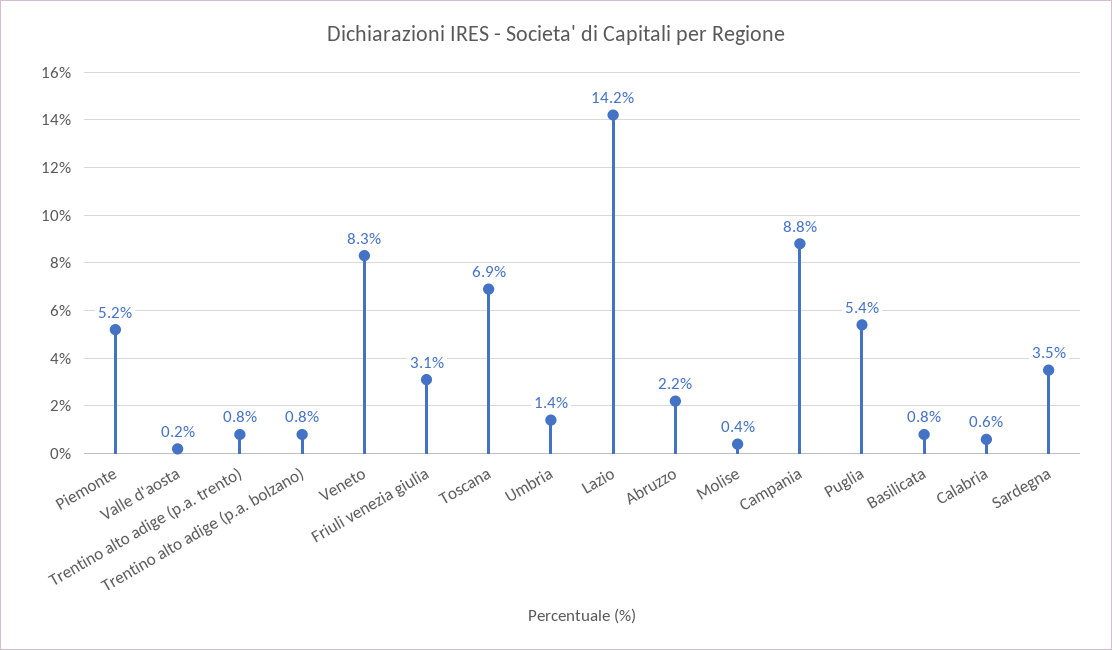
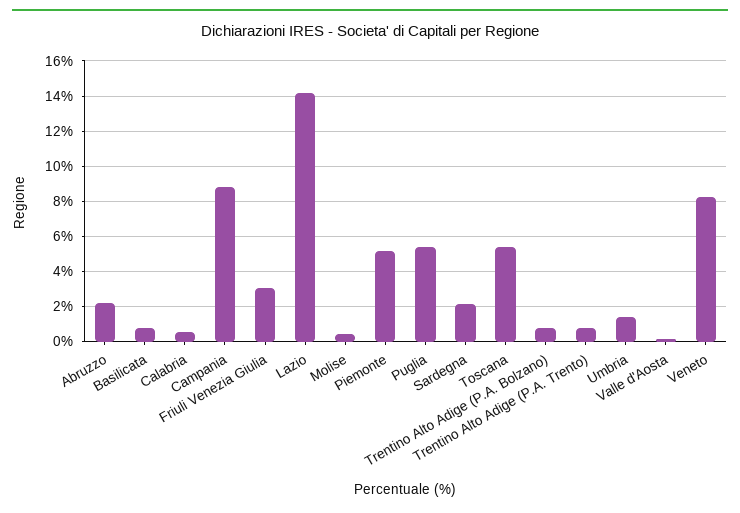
  {
    "Piemonte": 5.2,
    "Valle d'aosta": 0.2,
    "Trentino alto adige (p.a. trento)": 0.8,
    "Trentino alto adige (p.a. bolzano)": 0.8,
    "Veneto": 8.3,
    "Friuli venezia giulia": 3.1,
-   "Toscana": 6.9,
+   "Toscana": 5.5,
    "Umbria": 1.4,
    "Lazio": 14.2,
    "Abruzzo": 2.2,
    "Molise": 0.4,
    "Campania": 8.8,
    "Puglia": 5.4,
    "Basilicata": 0.8,
    "Calabria": 0.6,
-   "Sardegna": 3.5
+   "Sardegna": 2
  }

